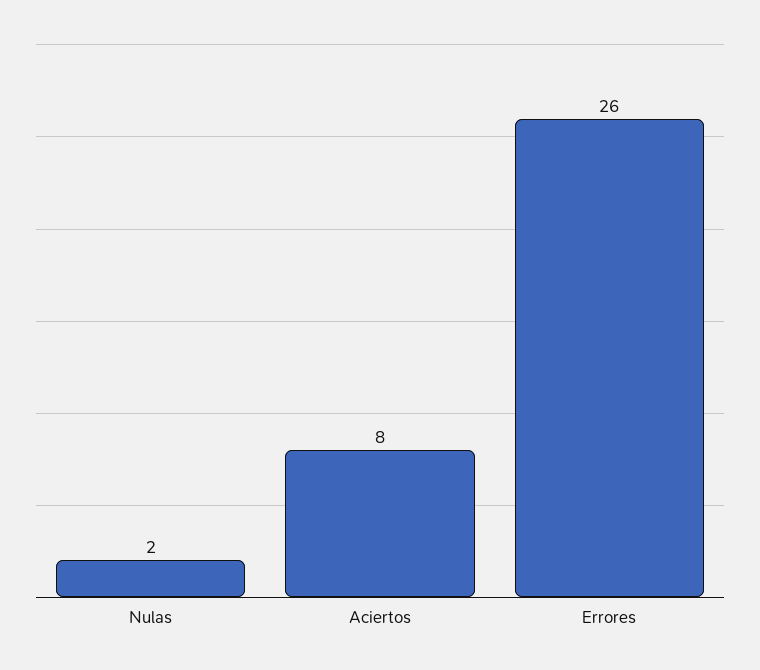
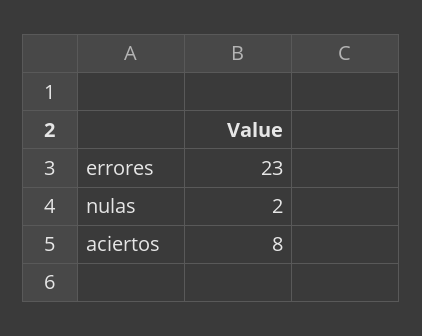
  {
    "Nulas": 2,
    "Aciertos": 8,
-   "Errores": 26
+   "Errores": 23
  }

